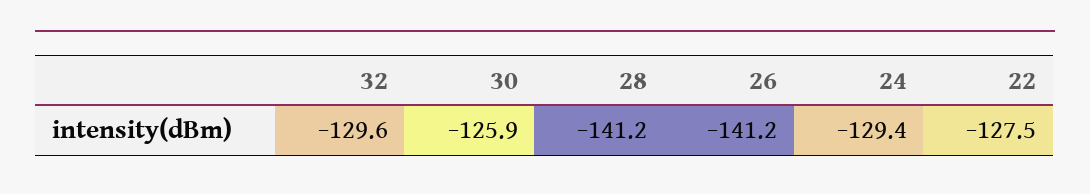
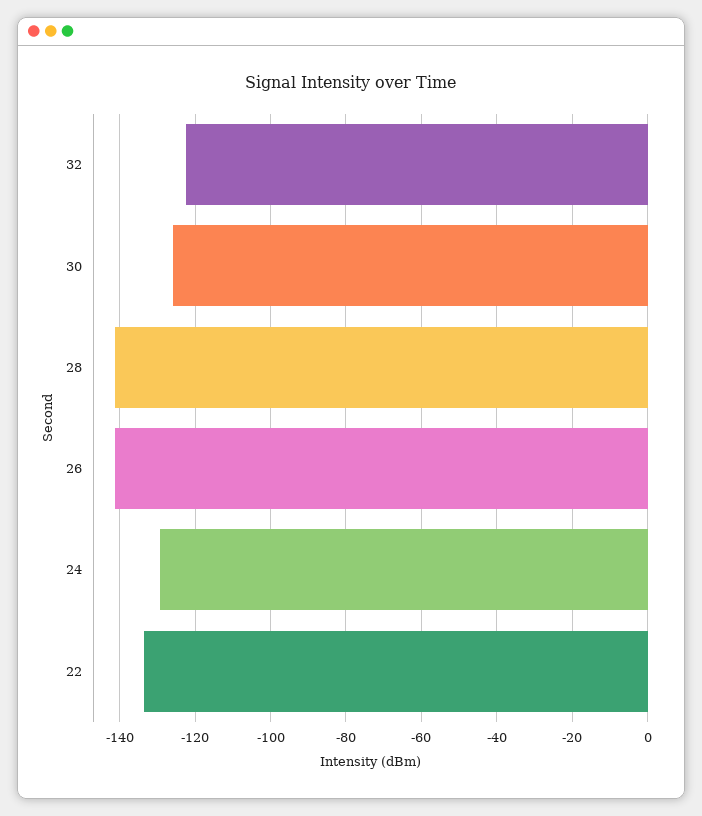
  {
-   "32": -129.6,
+   "32": -122,
    "30": -125.9,
    "28": -141.2,
    "26": -141.2,
    "24": -129.4,
-   "22": -127.5
+   "22": -134
  }

